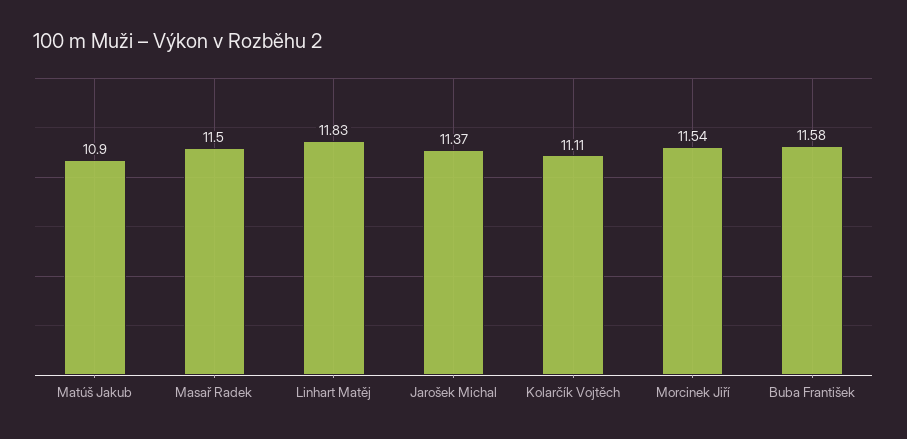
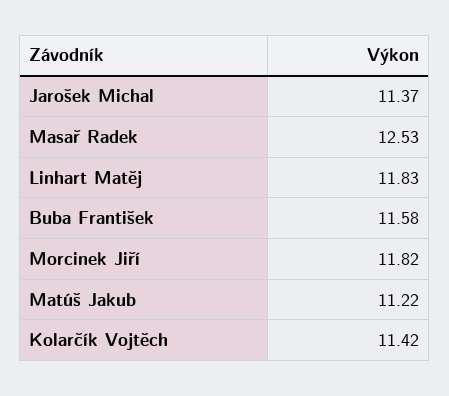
  {
-   "Matúš Jakub": 10.9,
+   "Matúš Jakub": 11.22,
-   "Masař Radek": 11.5,
+   "Masař Radek": 12.53,
    "Linhart Matěj": 11.83,
    "Jarošek Michal": 11.37,
-   "Kolarčík Vojtěch": 11.11,
+   "Kolarčík Vojtěch": 11.42,
-   "Morcinek Jiří": 11.54,
+   "Morcinek Jiří": 11.82,
    "Buba František": 11.58
  }

